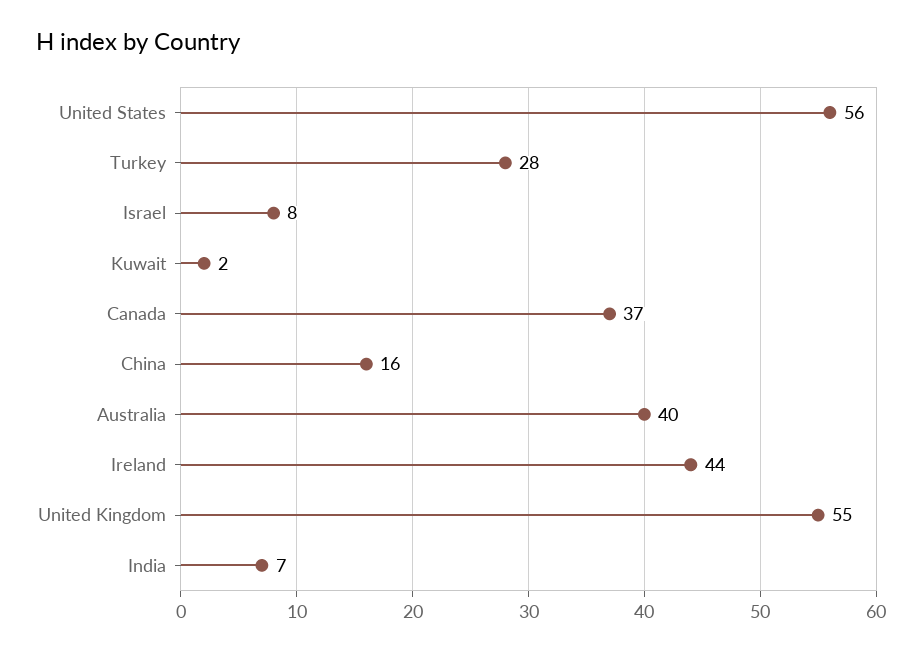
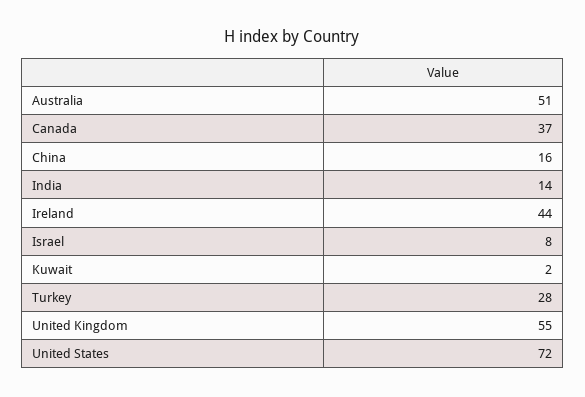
  {
-   "United States": 56,
+   "United States": 72,
    "Turkey": 28,
    "Israel": 8,
    "Kuwait": 2,
    "Canada": 37,
    "China": 16,
-   "Australia": 40,
+   "Australia": 51,
    "Ireland": 44,
    "United Kingdom": 55,
-   "India": 7
+   "India": 14
  }

